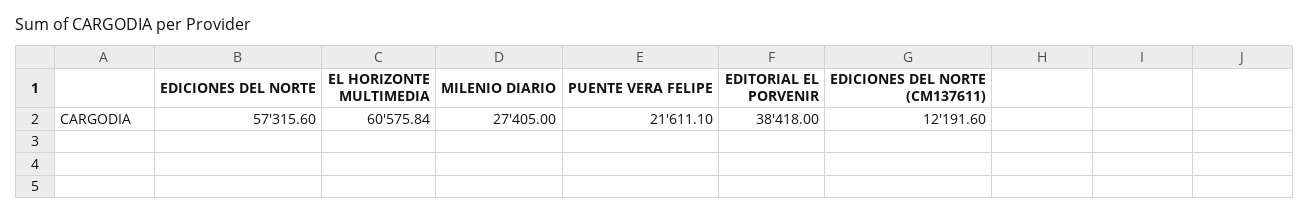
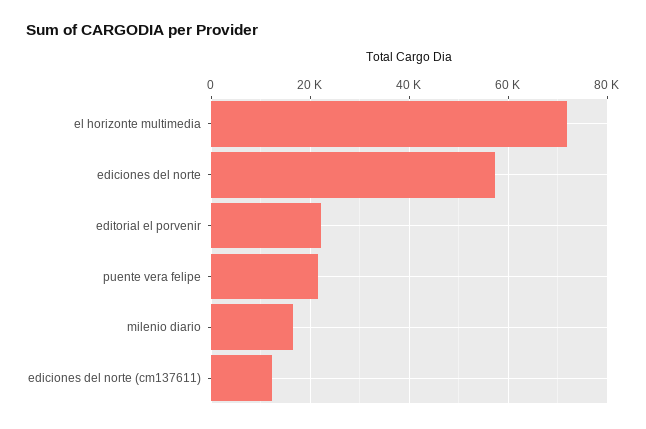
  {
    "EDICIONES DEL NORTE": 57315.6,
-   "EL HORIZONTE MULTIMEDIA": 60575.84,
+   "EL HORIZONTE MULTIMEDIA": 72000,
-   "MILENIO DIARIO": 27405,
+   "MILENIO DIARIO": 16000,
    "PUENTE VERA FELIPE": 21611.1,
-   "EDITORIAL EL PORVENIR": 38418,
+   "EDITORIAL EL PORVENIR": 22000,
    "EDICIONES DEL NORTE (CM137611)": 12191.6
  }

